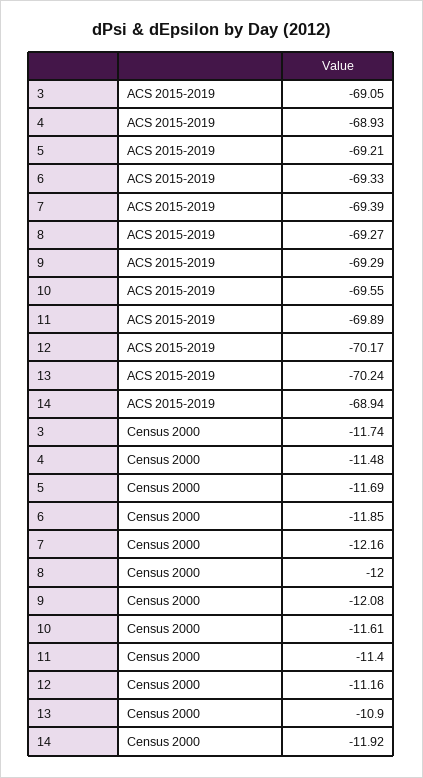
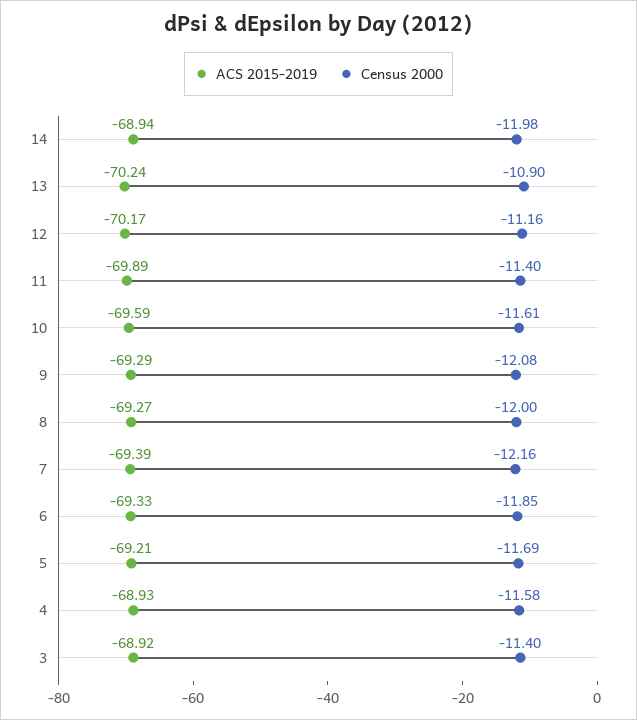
  {
    "ACS 2015-2019": {
-     "3": -69.05,
+     "3": -68.92,
      "4": -68.93,
      "5": -69.21,
      "6": -69.33,
      "7": -69.39,
      "8": -69.27,
      "9": -69.29,
-     "10": -69.55,
+     "10": -69.59,
      "11": -69.89,
      "12": -70.17,
      "13": -70.24,
      "14": -68.94
    },
    "Census 2000": {
-     "3": -11.74,
+     "3": -11.4,
-     "4": -11.48,
+     "4": -11.58,
      "5": -11.69,
      "6": -11.85,
      "7": -12.16,
      "8": -12,
      "9": -12.08,
      "10": -11.61,
      "11": -11.4,
      "12": -11.16,
      "13": -10.9,
-     "14": -11.92
+     "14": -11.98
    }
  }

